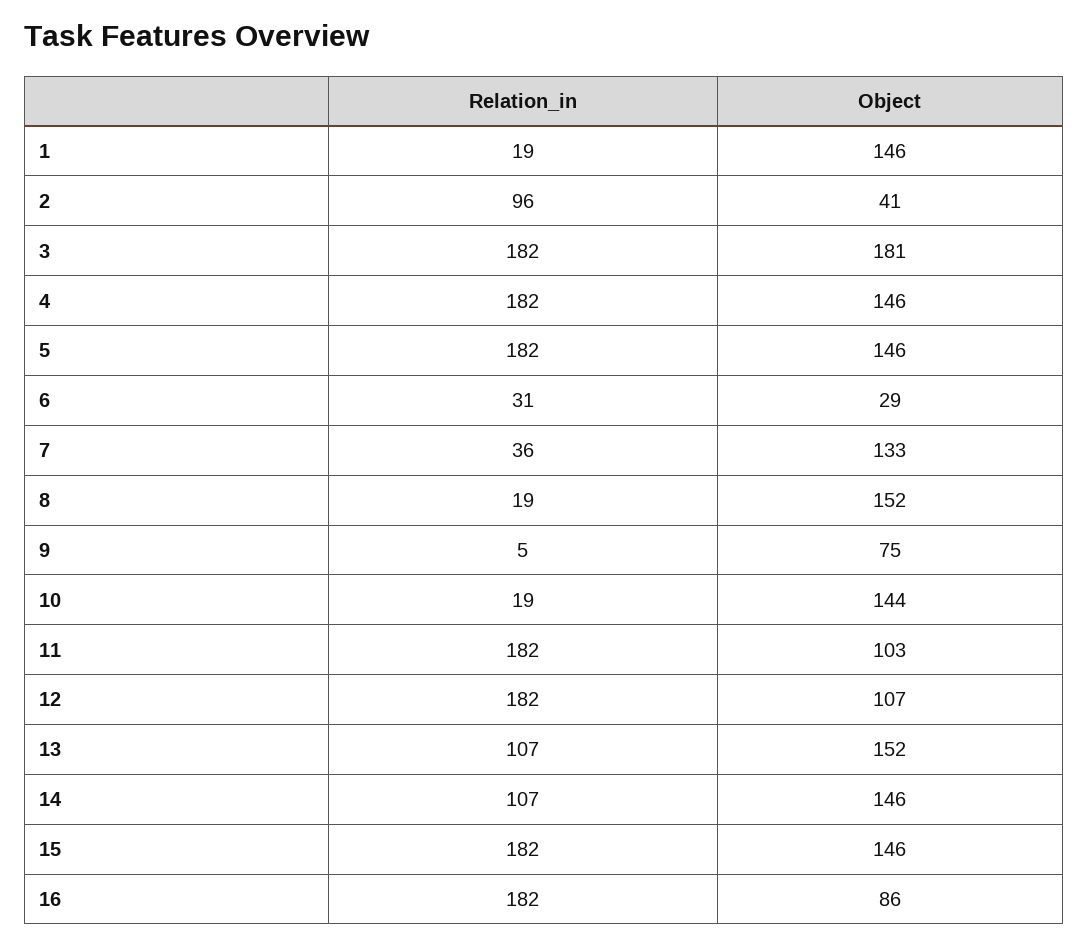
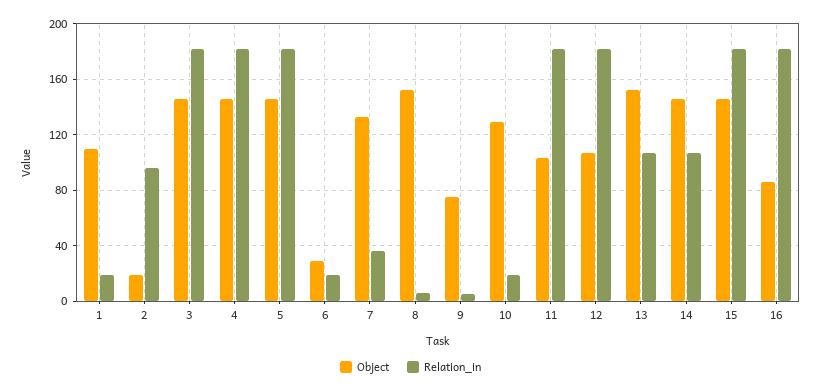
  {
    "Relation_in": {
      "1": 19,
      "2": 96,
      "3": 182,
      "4": 182,
      "5": 182,
-     "6": 31,
+     "6": 20,
      "7": 36,
-     "8": 19,
+     "8": 5,
      "9": 5,
      "10": 19,
      "11": 182,
      "12": 182,
      "13": 107,
      "14": 107,
      "15": 182,
      "16": 182
    },
    "Object": {
-     "1": 146,
+     "1": 110,
-     "2": 41,
+     "2": 20,
-     "3": 181,
+     "3": 145,
      "4": 146,
      "5": 146,
      "6": 29,
      "7": 133,
      "8": 152,
      "9": 75,
-     "10": 144,
+     "10": 130,
      "11": 103,
      "12": 107,
      "13": 152,
      "14": 146,
      "15": 146,
      "16": 86
    }
  }

